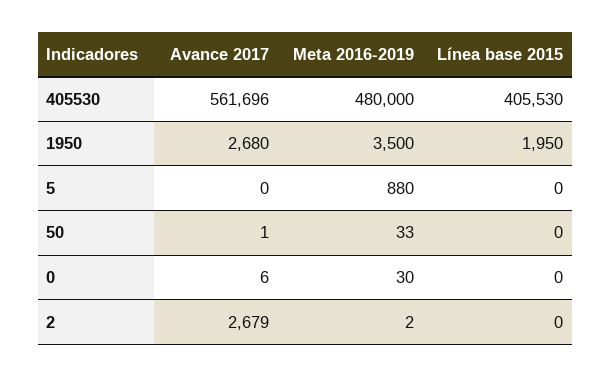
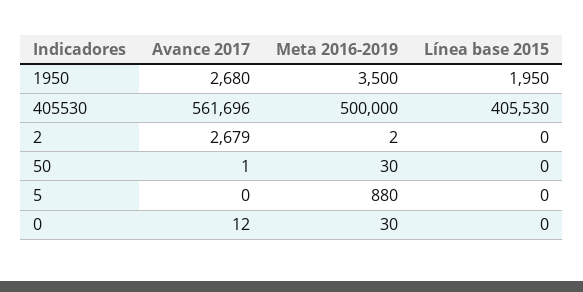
  {
    "Avance 2017": {
      "405530": 561696,
      "1950": 2680,
      "5": 0,
      "50": 1,
-     "0": 6,
+     "0": 12,
      "2": 2679
    },
    "Meta 2016-2019": {
-     "405530": 480000,
+     "405530": 500000,
      "1950": 3500,
      "5": 880,
-     "50": 33,
+     "50": 30,
      "0": 30,
      "2": 2
    },
    "Línea base 2015": {
      "405530": 405530,
      "1950": 1950,
      "5": 0,
      "50": 0,
      "0": 0,
      "2": 0
    }
  }

